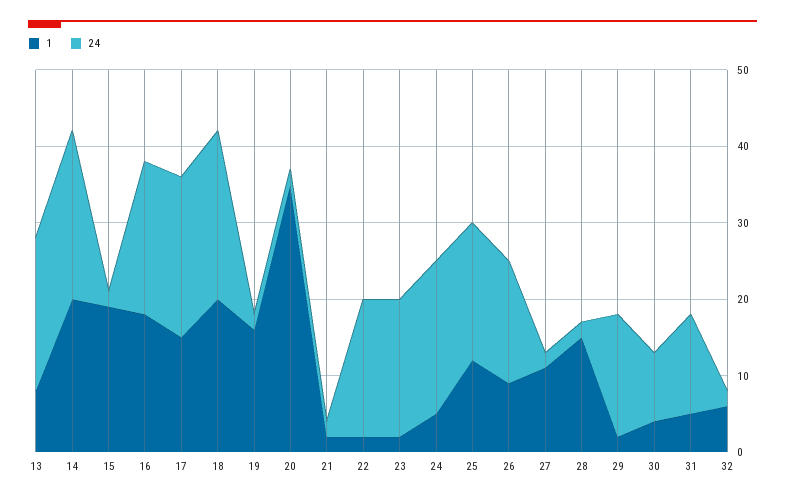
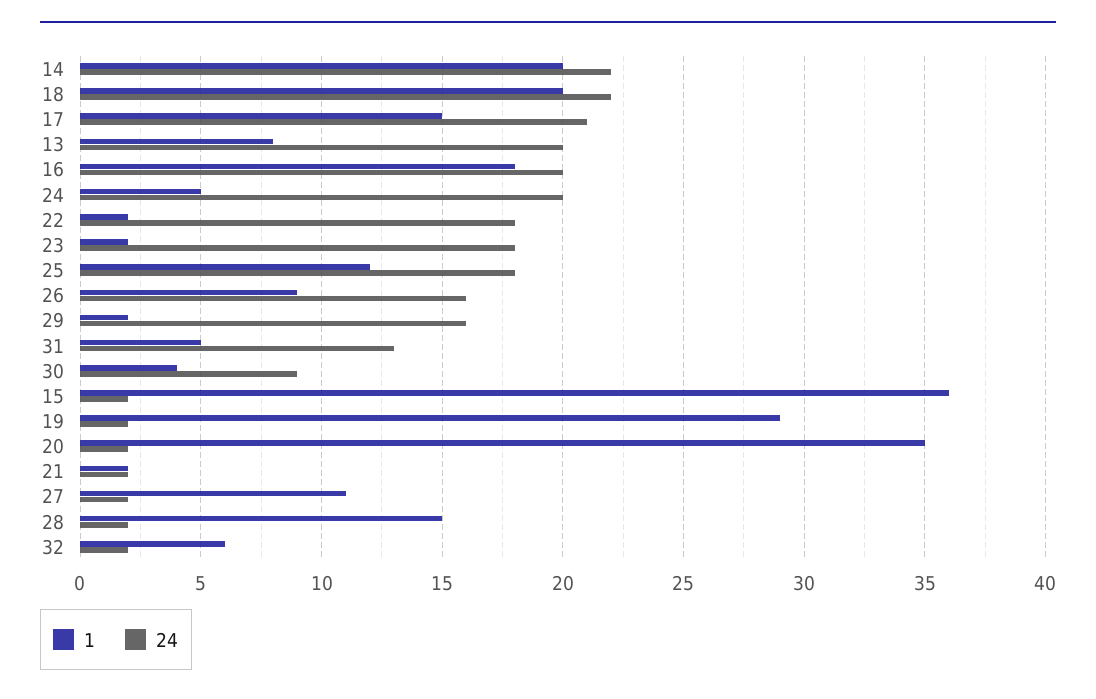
  {
    "1": {
      "13": 8,
      "14": 20,
-     "15": 20,
+     "15": 36,
      "16": 18,
      "17": 15,
      "18": 20,
-     "19": 15,
+     "19": 29,
      "20": 35,
      "21": 2,
      "22": 2,
      "23": 2,
      "24": 5,
      "25": 12,
      "26": 9,
      "27": 11,
      "28": 15,
      "29": 2,
      "30": 4,
      "31": 5,
      "32": 6
    },
    "24": {
      "13": 20,
      "14": 22,
      "15": 2,
      "16": 20,
      "17": 21,
      "18": 22,
      "19": 2,
      "20": 2,
      "21": 2,
      "22": 18,
      "23": 18,
      "24": 20,
      "25": 18,
      "26": 16,
      "27": 2,
      "28": 2,
      "29": 16,
      "30": 9,
      "31": 13,
      "32": 2
    }
  }

